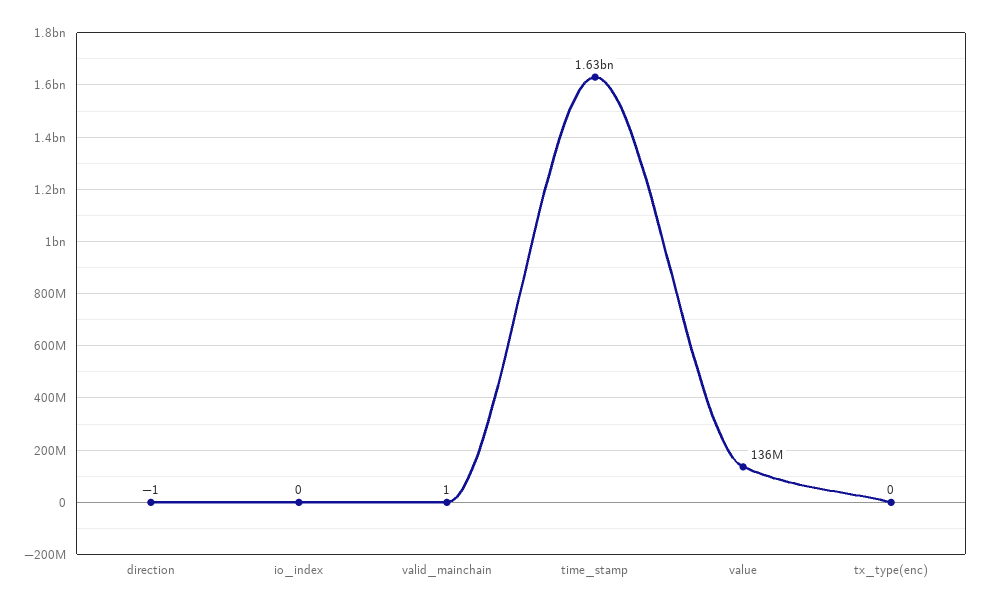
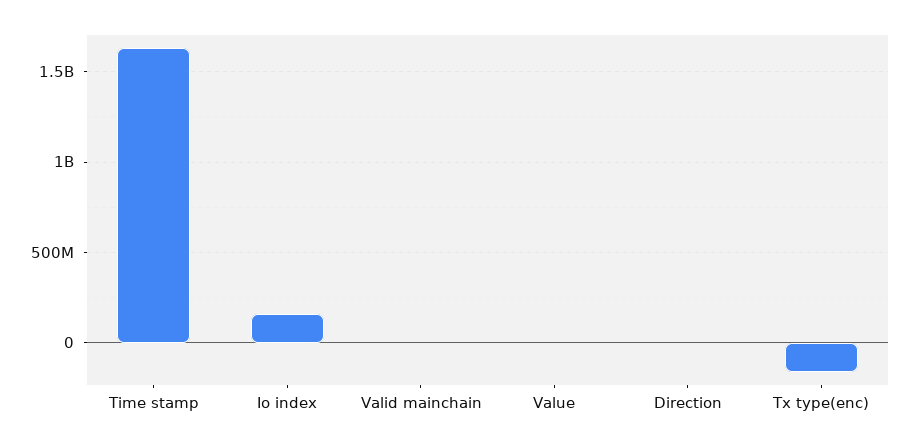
  {
    "direction": -1,
-   "io_index": 0,
+   "io_index": 150000000,
    "valid_mainchain": 1,
    "time_stamp": 1630000000,
-   "value": 136000000,
+   "value": 0,
-   "tx_type(enc)": 0
+   "tx_type(enc)": -150000000
  }

